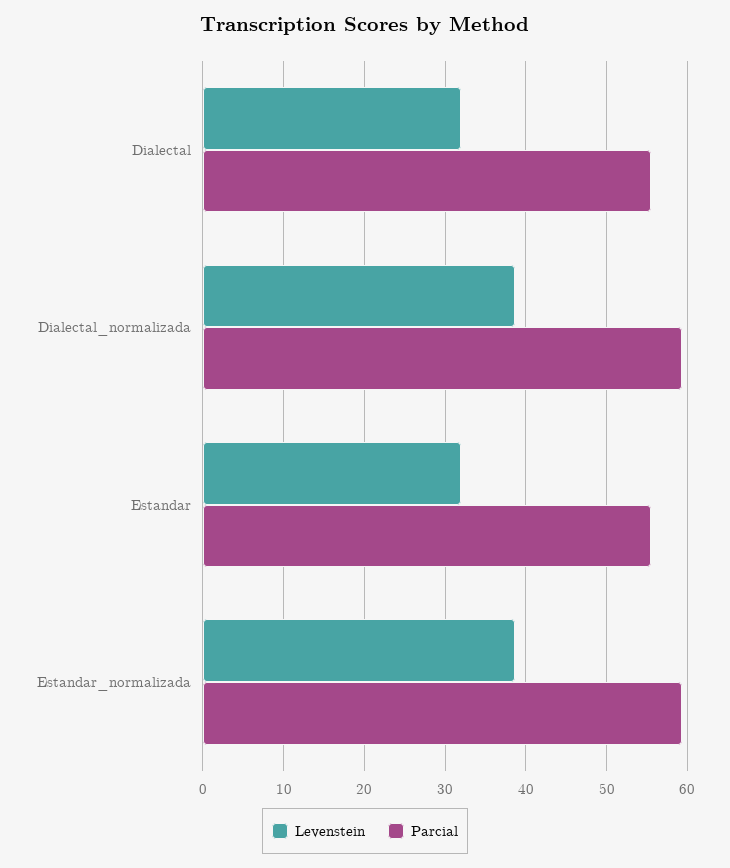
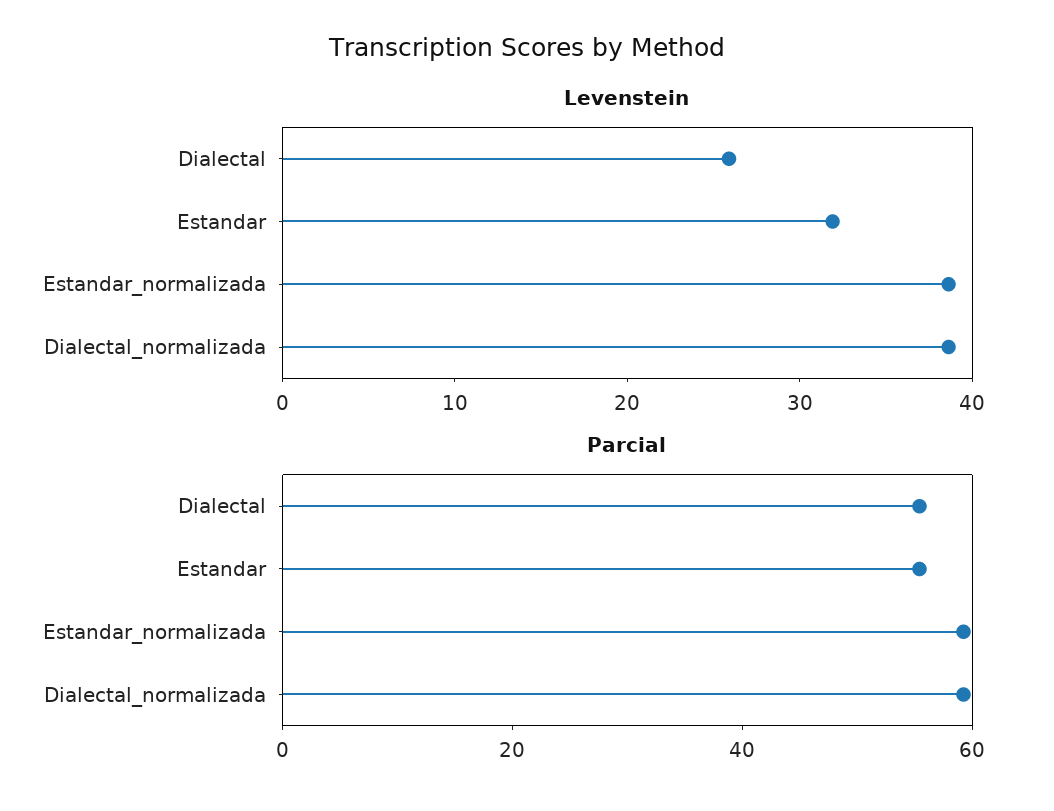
  {
    "Levenstein": {
-     "Dialectal": 32,
+     "Dialectal": 26,
      "Dialectal_normalizada": 39,
      "Estandar": 32,
      "Estandar_normalizada": 39
    },
    "Parcial": {
      "Dialectal": 55,
      "Dialectal_normalizada": 59,
      "Estandar": 55,
      "Estandar_normalizada": 59
    }
  }

